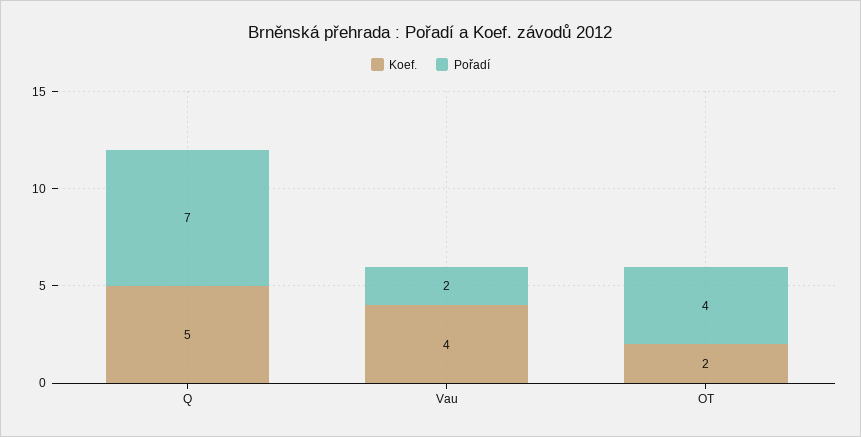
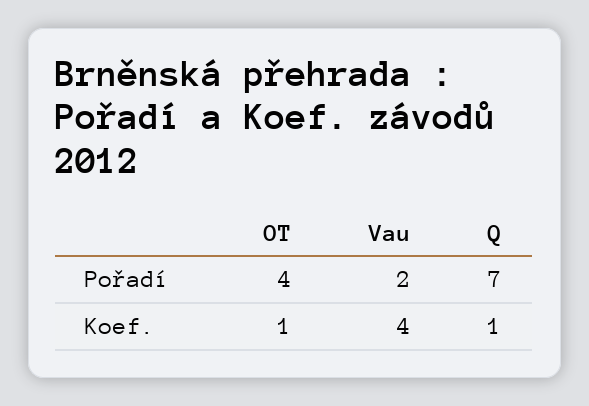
  {
    "Koef.": {
-     "Q": 5,
+     "Q": 1,
      "Vau": 4,
-     "OT": 2
+     "OT": 1
    },
    "Pořadí": {
      "Q": 7,
      "Vau": 2,
      "OT": 4
    }
  }

